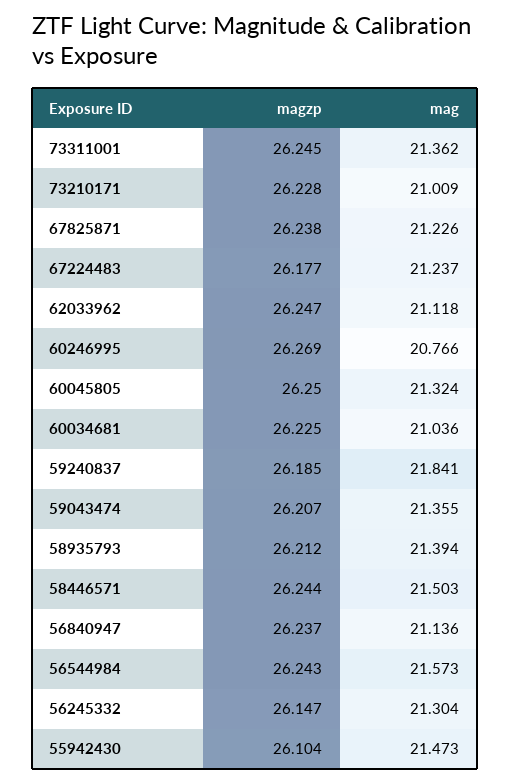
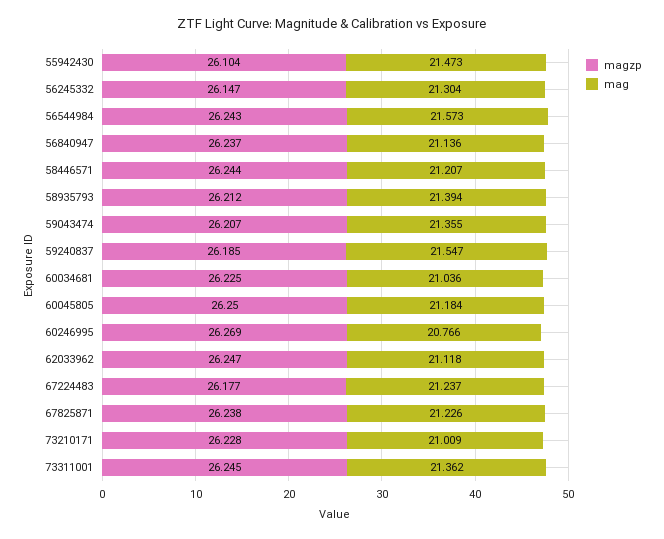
  {
    "magzp": {
      "73311001": 26.245,
      "73210171": 26.228,
      "67825871": 26.238,
      "67224483": 26.177,
      "62033962": 26.247,
      "60246995": 26.269,
      "60045805": 26.25,
      "60034681": 26.225,
      "59240837": 26.185,
      "59043474": 26.207,
      "58935793": 26.212,
      "58446571": 26.244,
      "56840947": 26.237,
      "56544984": 26.243,
      "56245332": 26.147,
      "55942430": 26.104
    },
    "mag": {
      "73311001": 21.362,
      "73210171": 21.009,
      "67825871": 21.226,
      "67224483": 21.237,
      "62033962": 21.118,
      "60246995": 20.766,
-     "60045805": 21.324,
+     "60045805": 21.184,
      "60034681": 21.036,
-     "59240837": 21.841,
+     "59240837": 21.547,
      "59043474": 21.355,
      "58935793": 21.394,
-     "58446571": 21.503,
+     "58446571": 21.207,
      "56840947": 21.136,
      "56544984": 21.573,
      "56245332": 21.304,
      "55942430": 21.473
    }
  }

